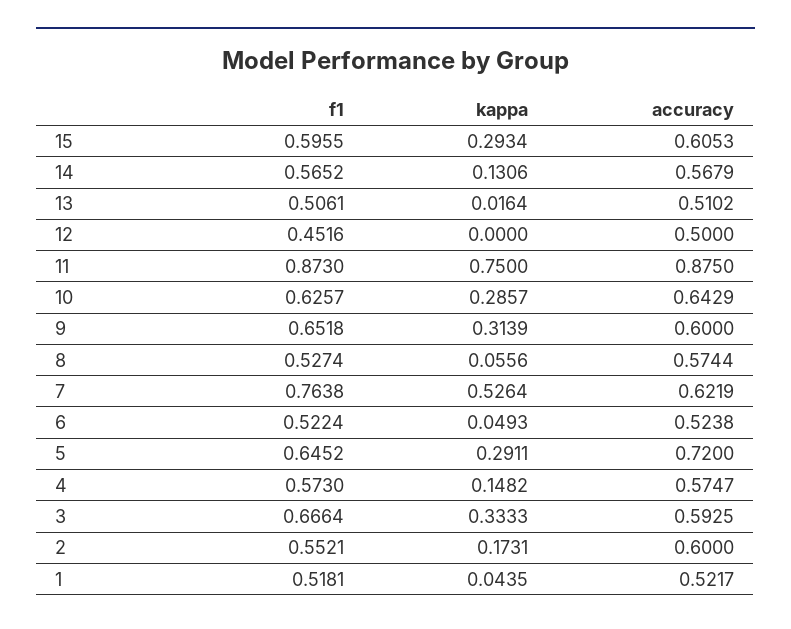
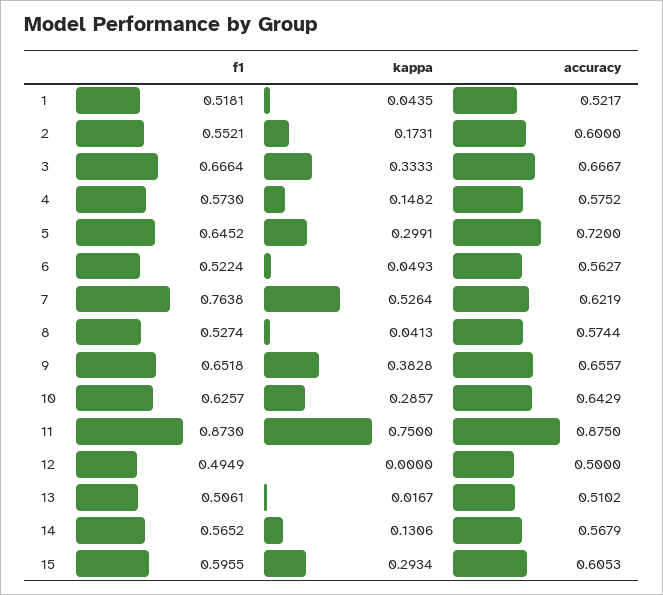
  {
    "f1": {
      "15": 0.5955,
      "14": 0.5652,
      "13": 0.5061,
-     "12": 0.4516,
+     "12": 0.4949,
      "11": 0.873,
      "10": 0.6257,
      "9": 0.6518,
      "8": 0.5274,
      "7": 0.7638,
      "6": 0.5224,
      "5": 0.6452,
      "4": 0.573,
      "3": 0.6664,
      "2": 0.5521,
      "1": 0.5181
    },
    "kappa": {
      "15": 0.2934,
      "14": 0.1306,
-     "13": 0.0164,
+     "13": 0.0167,
      "12": 0,
      "11": 0.75,
      "10": 0.2857,
-     "9": 0.3139,
+     "9": 0.3828,
-     "8": 0.0556,
+     "8": 0.0413,
      "7": 0.5264,
      "6": 0.0493,
-     "5": 0.2911,
+     "5": 0.2991,
      "4": 0.1482,
      "3": 0.3333,
      "2": 0.1731,
      "1": 0.0435
    },
    "accuracy": {
      "15": 0.6053,
      "14": 0.5679,
      "13": 0.5102,
      "12": 0.5,
      "11": 0.875,
      "10": 0.6429,
-     "9": 0.6,
+     "9": 0.6557,
      "8": 0.5744,
      "7": 0.6219,
-     "6": 0.5238,
+     "6": 0.5627,
      "5": 0.72,
-     "4": 0.5747,
+     "4": 0.5752,
-     "3": 0.5925,
+     "3": 0.6667,
      "2": 0.6,
      "1": 0.5217
    }
  }

